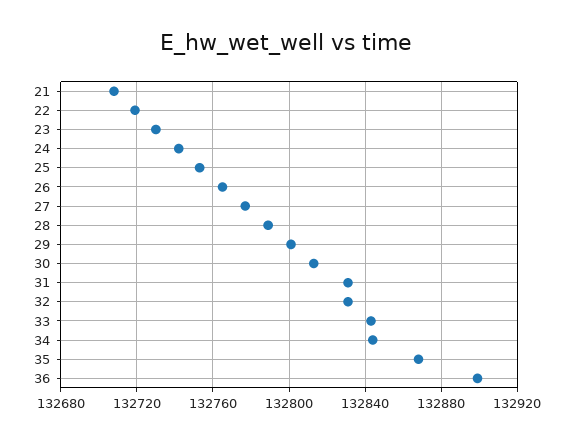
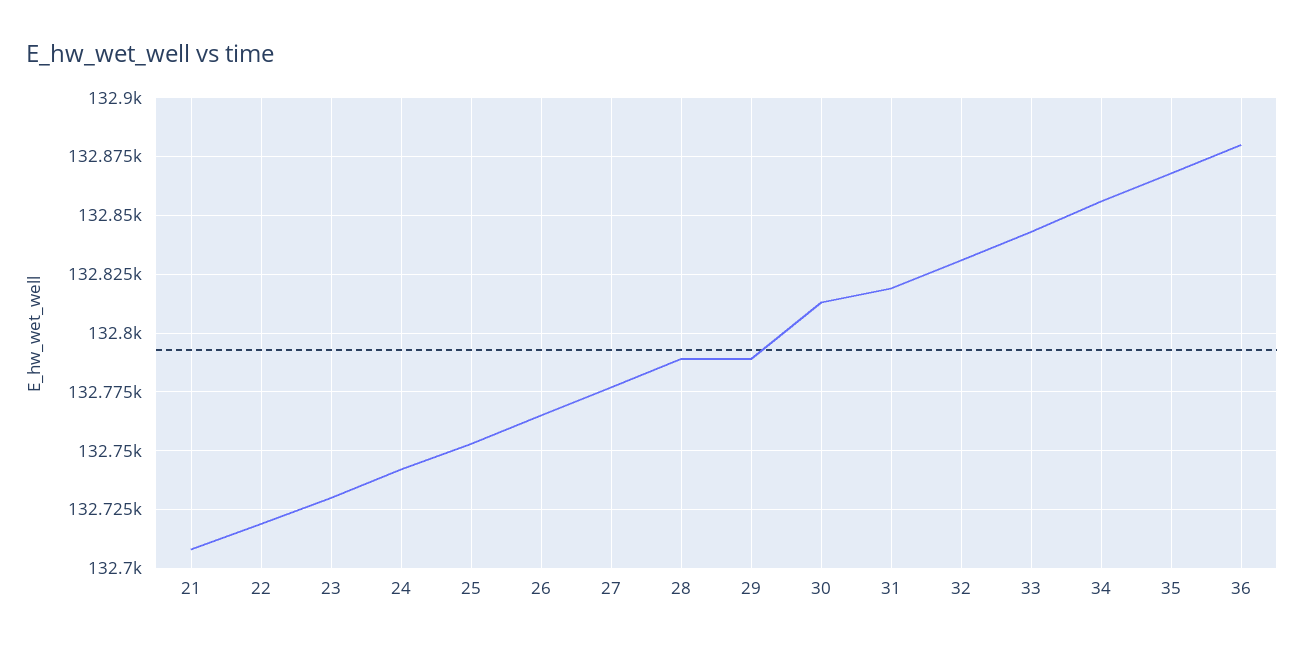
  {
    "21": 132710,
    "22": 132720,
    "23": 132730,
    "24": 132740,
    "25": 132755,
    "26": 132765,
    "27": 132775,
    "28": 132790,
-   "29": 132800,
+   "29": 132790,
    "30": 132815,
-   "31": 132830,
+   "31": 132820,
    "32": 132830,
    "33": 132845,
-   "34": 132845,
+   "34": 132855,
    "35": 132870,
-   "36": 132900
+   "36": 132880
  }

